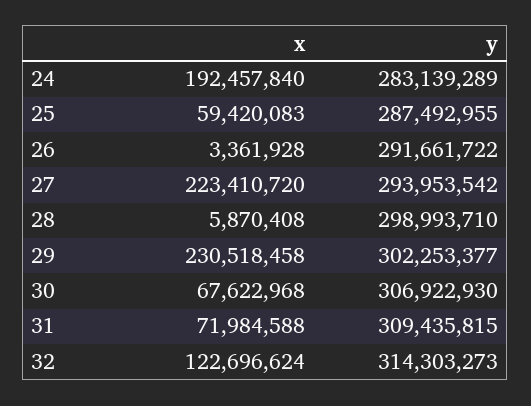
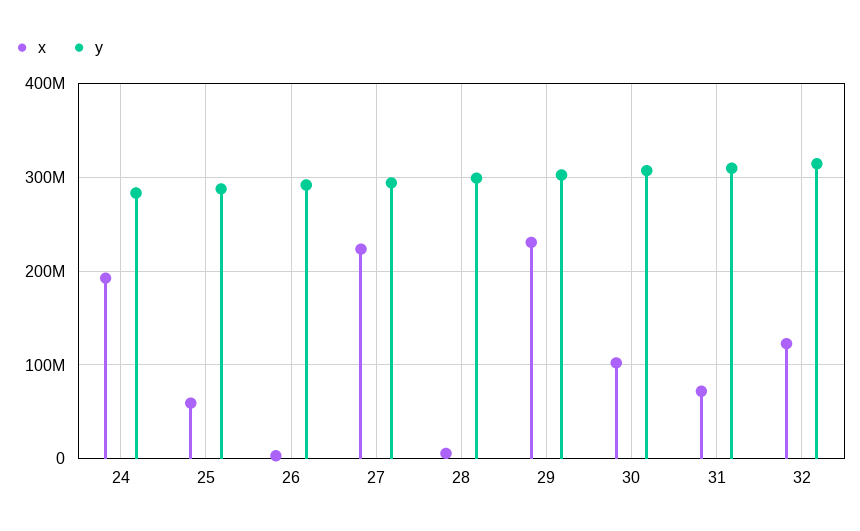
  {
    "x": {
      "24": 192457840,
      "25": 59420083,
      "26": 3361928,
      "27": 223410720,
      "28": 5870408,
      "29": 230518458,
-     "30": 67622968,
+     "30": 100000000,
      "31": 71984588,
      "32": 122696624
    },
    "y": {
      "24": 283139289,
      "25": 287492955,
      "26": 291661722,
      "27": 293953542,
      "28": 298993710,
      "29": 302253377,
      "30": 306922930,
      "31": 309435815,
      "32": 314303273
    }
  }

